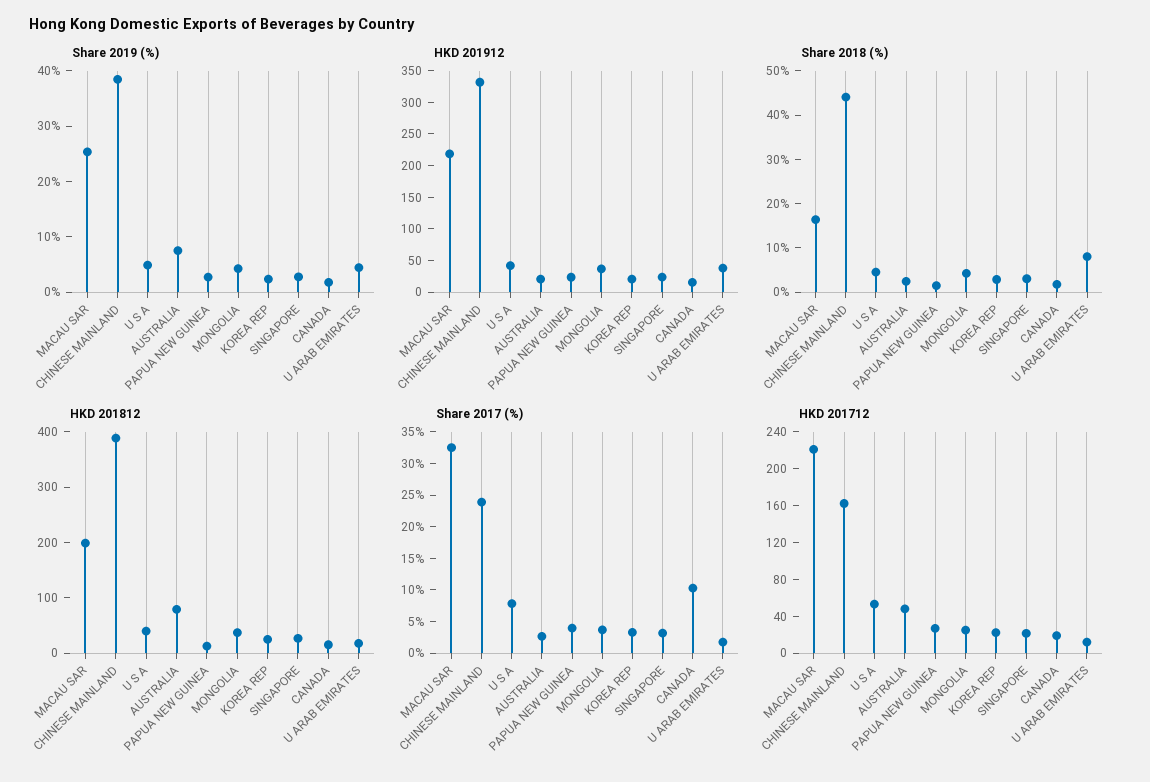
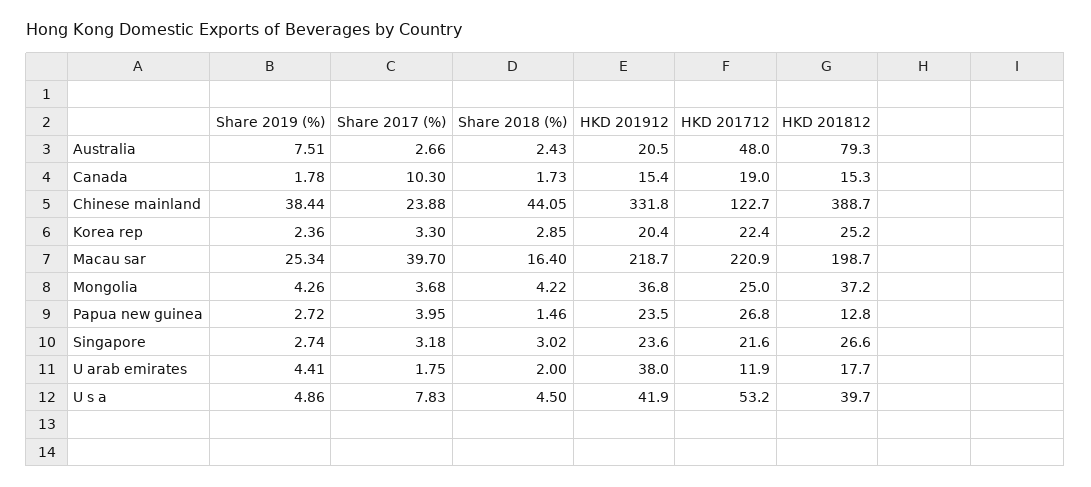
  {
    "Share 2019 (%)": {
      "MACAU SAR": 25.34,
      "CHINESE MAINLAND": 38.44,
      "U S A": 4.86,
      "AUSTRALIA": 7.51,
      "PAPUA NEW GUINEA": 2.72,
      "MONGOLIA": 4.26,
      "KOREA REP": 2.36,
      "SINGAPORE": 2.74,
      "CANADA": 1.78,
      "U ARAB EMIRATES": 4.41
    },
    "HKD 201912": {
      "MACAU SAR": 218.7,
      "CHINESE MAINLAND": 331.8,
      "U S A": 41.9,
      "AUSTRALIA": 20.5,
      "PAPUA NEW GUINEA": 23.5,
      "MONGOLIA": 36.8,
      "KOREA REP": 20.4,
      "SINGAPORE": 23.6,
      "CANADA": 15.4,
      "U ARAB EMIRATES": 38
    },
    "Share 2018 (%)": {
      "MACAU SAR": 16.4,
      "CHINESE MAINLAND": 44.05,
      "U S A": 4.5,
      "AUSTRALIA": 2.43,
      "PAPUA NEW GUINEA": 1.46,
      "MONGOLIA": 4.22,
      "KOREA REP": 2.85,
      "SINGAPORE": 3.02,
      "CANADA": 1.73,
-     "U ARAB EMIRATES": 8
+     "U ARAB EMIRATES": 2
    },
    "HKD 201812": {
      "MACAU SAR": 198.7,
      "CHINESE MAINLAND": 388.7,
      "U S A": 39.7,
      "AUSTRALIA": 79.3,
      "PAPUA NEW GUINEA": 12.8,
      "MONGOLIA": 37.2,
      "KOREA REP": 25.2,
      "SINGAPORE": 26.6,
      "CANADA": 15.3,
      "U ARAB EMIRATES": 17.7
    },
    "Share 2017 (%)": {
-     "MACAU SAR": 32.5,
+     "MACAU SAR": 39.7,
      "CHINESE MAINLAND": 23.88,
      "U S A": 7.83,
      "AUSTRALIA": 2.66,
      "PAPUA NEW GUINEA": 3.95,
      "MONGOLIA": 3.68,
      "KOREA REP": 3.3,
      "SINGAPORE": 3.18,
      "CANADA": 10.3,
      "U ARAB EMIRATES": 1.75
    },
    "HKD 201712": {
      "MACAU SAR": 220.9,
-     "CHINESE MAINLAND": 160,
+     "CHINESE MAINLAND": 122.7,
      "U S A": 53.2,
      "AUSTRALIA": 48,
      "PAPUA NEW GUINEA": 26.8,
      "MONGOLIA": 25,
      "KOREA REP": 22.4,
      "SINGAPORE": 21.6,
      "CANADA": 19,
      "U ARAB EMIRATES": 11.9
    }
  }

